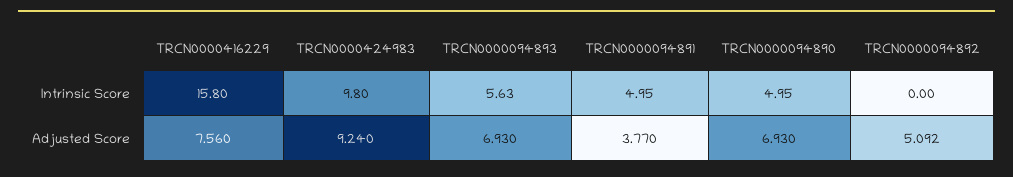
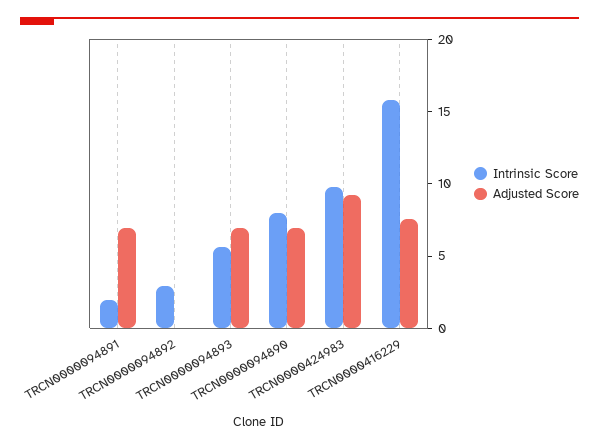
  {
    "Intrinsic Score": {
      "TRCN0000416229": 15.8,
      "TRCN0000424983": 9.8,
      "TRCN0000094893": 5.63,
-     "TRCN0000094891": 4.95,
+     "TRCN0000094891": 2,
-     "TRCN0000094890": 4.95,
+     "TRCN0000094890": 8,
-     "TRCN0000094892": 0
+     "TRCN0000094892": 3
    },
    "Adjusted Score": {
      "TRCN0000416229": 7.56,
      "TRCN0000424983": 9.24,
      "TRCN0000094893": 6.93,
-     "TRCN0000094891": 3.77,
+     "TRCN0000094891": 7,
      "TRCN0000094890": 6.93,
-     "TRCN0000094892": 5.092
+     "TRCN0000094892": 0
    }
  }

